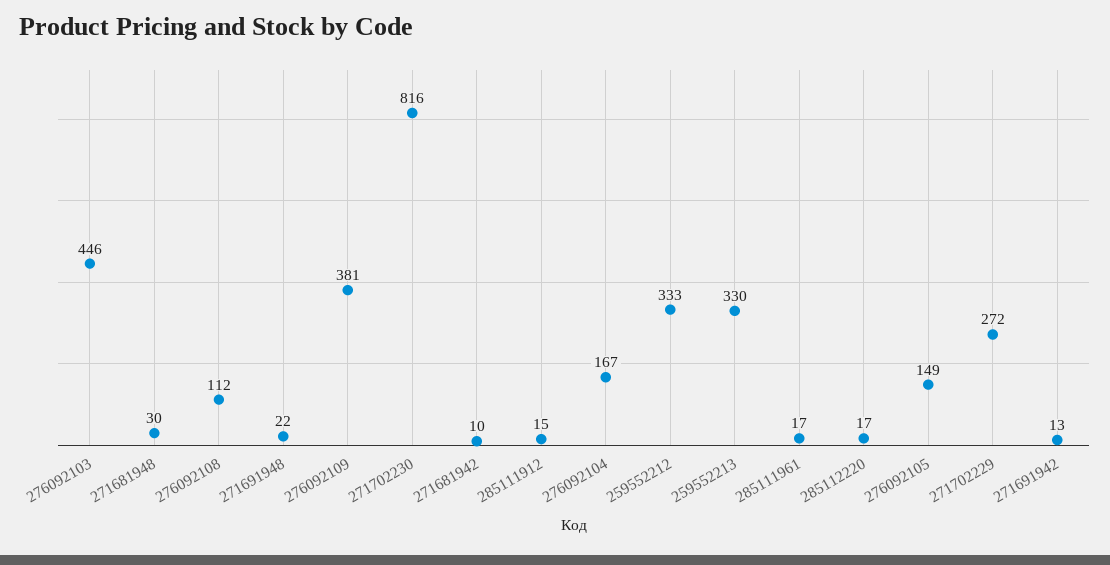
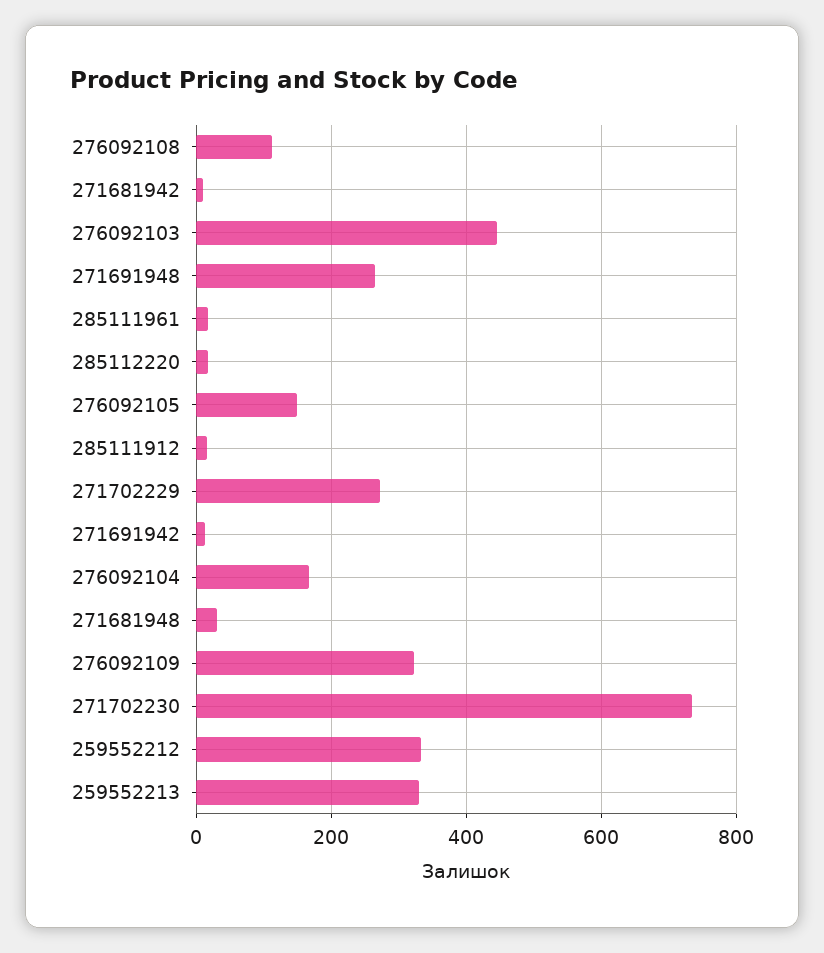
  {
    "276092103": 446,
    "271681948": 30,
    "276092108": 112,
-   "271691948": 22,
+   "271691948": 260,
-   "276092109": 381,
+   "276092109": 320,
-   "271702230": 816,
+   "271702230": 740,
    "271681942": 10,
    "285111912": 15,
    "276092104": 167,
    "259552212": 333,
    "259552213": 330,
    "285111961": 17,
    "285112220": 17,
    "276092105": 149,
    "271702229": 272,
    "271691942": 13
  }

